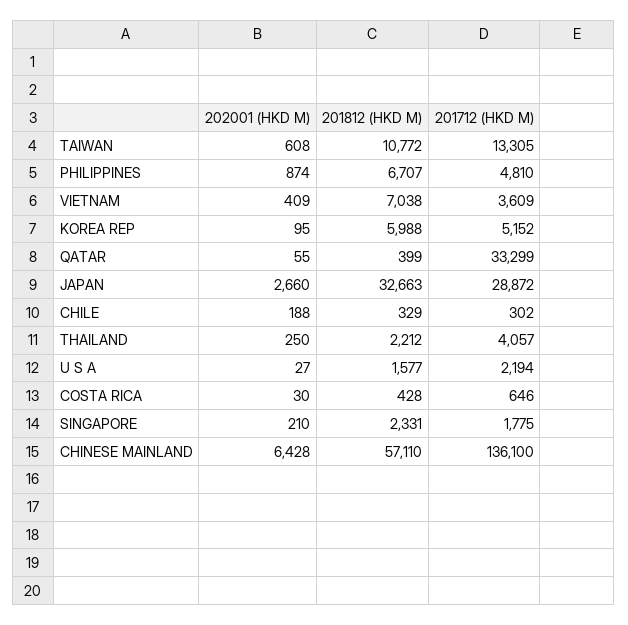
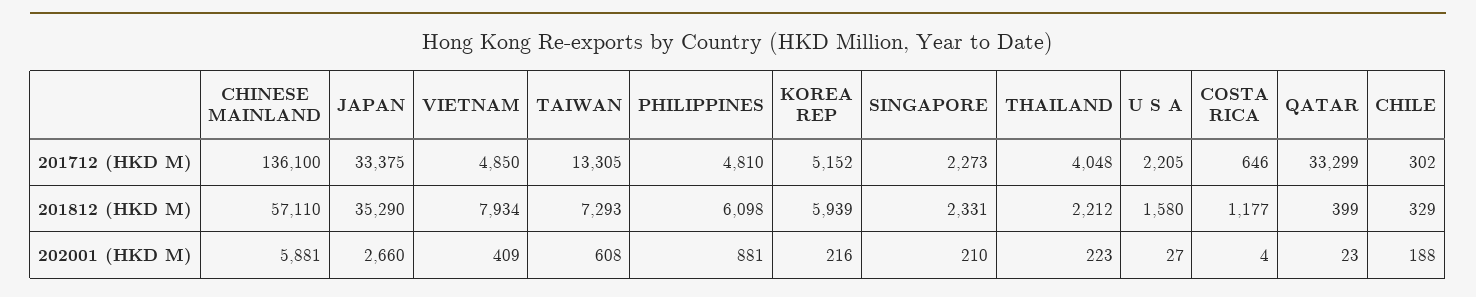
  {
    "202001 (HKD M)": {
      "TAIWAN": 608,
-     "PHILIPPINES": 874,
+     "PHILIPPINES": 881,
      "VIETNAM": 409,
-     "KOREA REP": 95,
+     "KOREA REP": 216,
-     "QATAR": 55,
+     "QATAR": 23,
      "JAPAN": 2660,
      "CHILE": 188,
-     "THAILAND": 250,
+     "THAILAND": 223,
      "U S A": 27,
-     "COSTA RICA": 30,
+     "COSTA RICA": 4,
      "SINGAPORE": 210,
-     "CHINESE MAINLAND": 6428
+     "CHINESE MAINLAND": 5881
    },
    "201812 (HKD M)": {
-     "TAIWAN": 10772,
+     "TAIWAN": 7293,
-     "PHILIPPINES": 6707,
+     "PHILIPPINES": 6098,
-     "VIETNAM": 7038,
+     "VIETNAM": 7934,
-     "KOREA REP": 5988,
+     "KOREA REP": 5939,
      "QATAR": 399,
-     "JAPAN": 32663,
+     "JAPAN": 35290,
      "CHILE": 329,
      "THAILAND": 2212,
-     "U S A": 1577,
+     "U S A": 1580,
-     "COSTA RICA": 428,
+     "COSTA RICA": 1177,
      "SINGAPORE": 2331,
      "CHINESE MAINLAND": 57110
    },
    "201712 (HKD M)": {
      "TAIWAN": 13305,
      "PHILIPPINES": 4810,
-     "VIETNAM": 3609,
+     "VIETNAM": 4850,
      "KOREA REP": 5152,
      "QATAR": 33299,
-     "JAPAN": 28872,
+     "JAPAN": 33375,
      "CHILE": 302,
-     "THAILAND": 4057,
+     "THAILAND": 4048,
-     "U S A": 2194,
+     "U S A": 2205,
      "COSTA RICA": 646,
-     "SINGAPORE": 1775,
+     "SINGAPORE": 2273,
      "CHINESE MAINLAND": 136100
    }
  }

